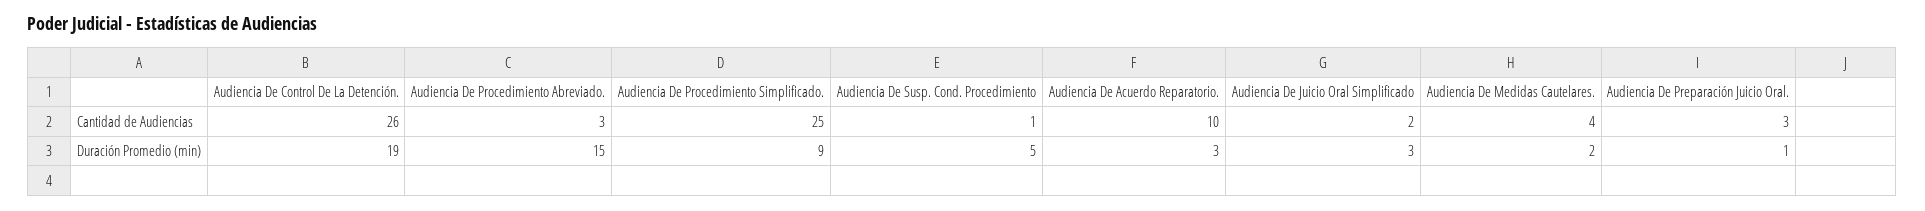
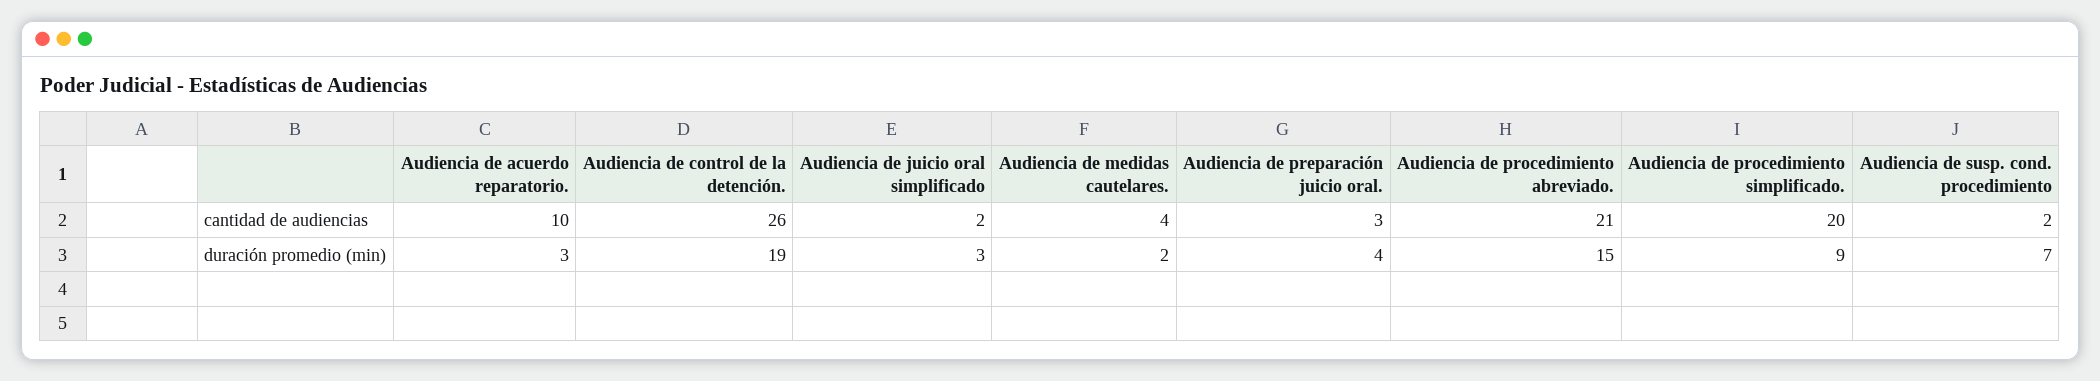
  {
    "Audiencia De Control De La Detención.": {
      "Cantidad de Audiencias": 26,
      "Duración Promedio (min)": 19
    },
    "Audiencia De Procedimiento Abreviado.": {
-     "Cantidad de Audiencias": 3,
+     "Cantidad de Audiencias": 21,
      "Duración Promedio (min)": 15
    },
    "Audiencia De Procedimiento Simplificado.": {
-     "Cantidad de Audiencias": 25,
+     "Cantidad de Audiencias": 20,
      "Duración Promedio (min)": 9
    },
    "Audiencia De Susp. Cond. Procedimiento": {
-     "Cantidad de Audiencias": 1,
+     "Cantidad de Audiencias": 2,
-     "Duración Promedio (min)": 5
+     "Duración Promedio (min)": 7
    },
    "Audiencia De Acuerdo Reparatorio.": {
      "Cantidad de Audiencias": 10,
      "Duración Promedio (min)": 3
    },
    "Audiencia De Juicio Oral Simplificado": {
      "Cantidad de Audiencias": 2,
      "Duración Promedio (min)": 3
    },
    "Audiencia De Medidas Cautelares.": {
      "Cantidad de Audiencias": 4,
      "Duración Promedio (min)": 2
    },
    "Audiencia De Preparación Juicio Oral.": {
      "Cantidad de Audiencias": 3,
-     "Duración Promedio (min)": 1
+     "Duración Promedio (min)": 4
    }
  }

